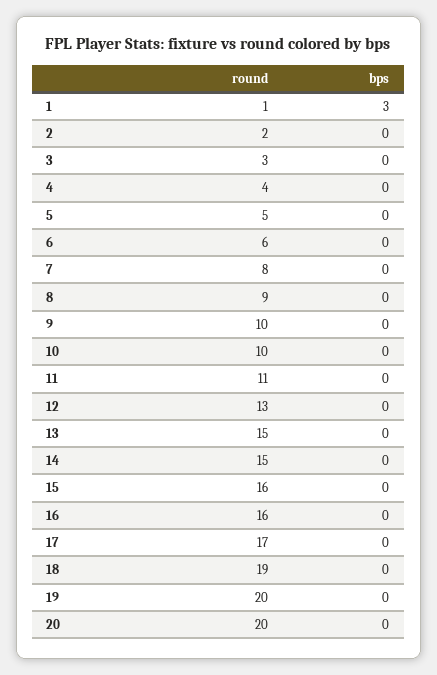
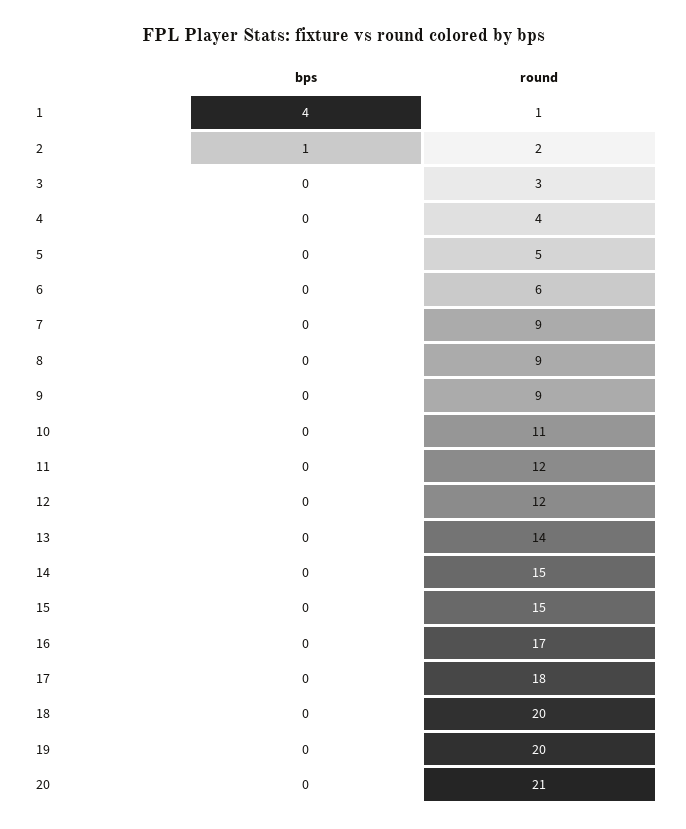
  {
    "round": {
      "1": 1,
      "2": 2,
      "3": 3,
      "4": 4,
      "5": 5,
      "6": 6,
-     "7": 8,
+     "7": 9,
      "8": 9,
-     "9": 10,
+     "9": 9,
-     "10": 10,
+     "10": 11,
-     "11": 11,
+     "11": 12,
-     "12": 13,
+     "12": 12,
-     "13": 15,
+     "13": 14,
      "14": 15,
-     "15": 16,
+     "15": 15,
-     "16": 16,
+     "16": 17,
-     "17": 17,
+     "17": 18,
-     "18": 19,
+     "18": 20,
      "19": 20,
-     "20": 20
+     "20": 21
    },
    "bps": {
-     "1": 3,
+     "1": 4,
-     "2": 0,
+     "2": 1,
      "3": 0,
      "4": 0,
      "5": 0,
      "6": 0,
      "7": 0,
      "8": 0,
      "9": 0,
      "10": 0,
      "11": 0,
      "12": 0,
      "13": 0,
      "14": 0,
      "15": 0,
      "16": 0,
      "17": 0,
      "18": 0,
      "19": 0,
      "20": 0
    }
  }

